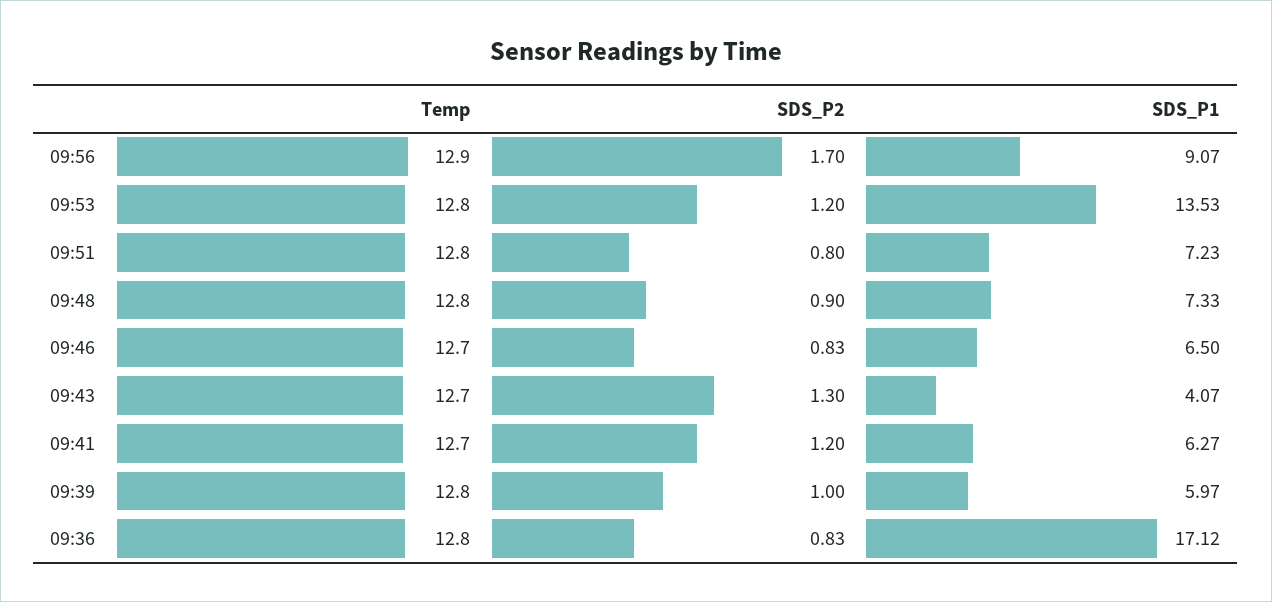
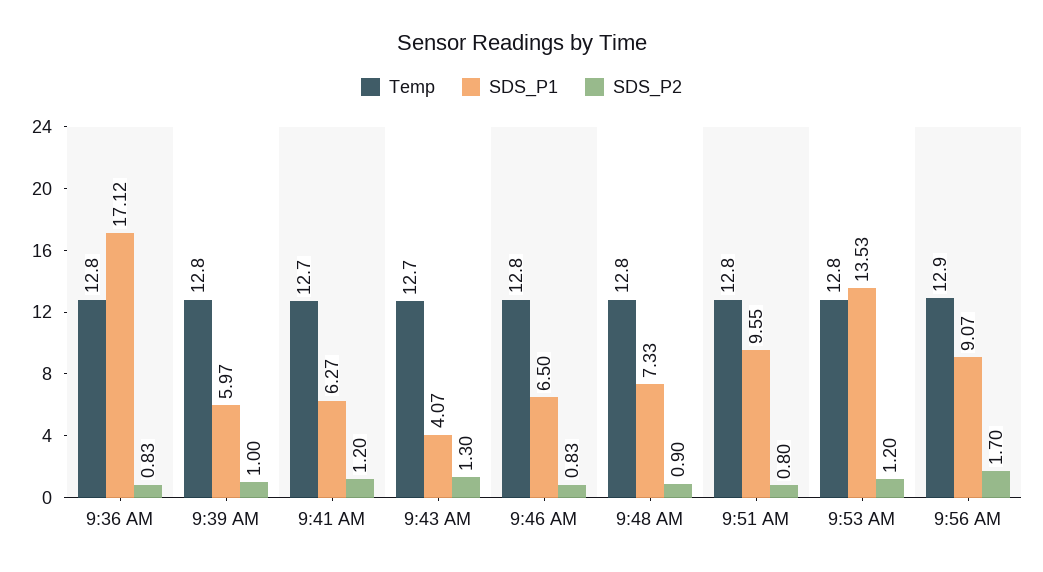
  {
    "Temp": {
      "09:56": 12.9,
      "09:53": 12.8,
      "09:51": 12.8,
      "09:48": 12.8,
-     "09:46": 12.7,
+     "09:46": 12.8,
      "09:43": 12.7,
      "09:41": 12.7,
      "09:39": 12.8,
      "09:36": 12.8
    },
    "SDS_P2": {
      "09:56": 1.7,
      "09:53": 1.2,
      "09:51": 0.8,
      "09:48": 0.9,
      "09:46": 0.83,
      "09:43": 1.3,
      "09:41": 1.2,
      "09:39": 1,
      "09:36": 0.83
    },
    "SDS_P1": {
      "09:56": 9.07,
      "09:53": 13.53,
-     "09:51": 7.23,
+     "09:51": 9.55,
      "09:48": 7.33,
      "09:46": 6.5,
      "09:43": 4.07,
      "09:41": 6.27,
      "09:39": 5.97,
      "09:36": 17.12
    }
  }

